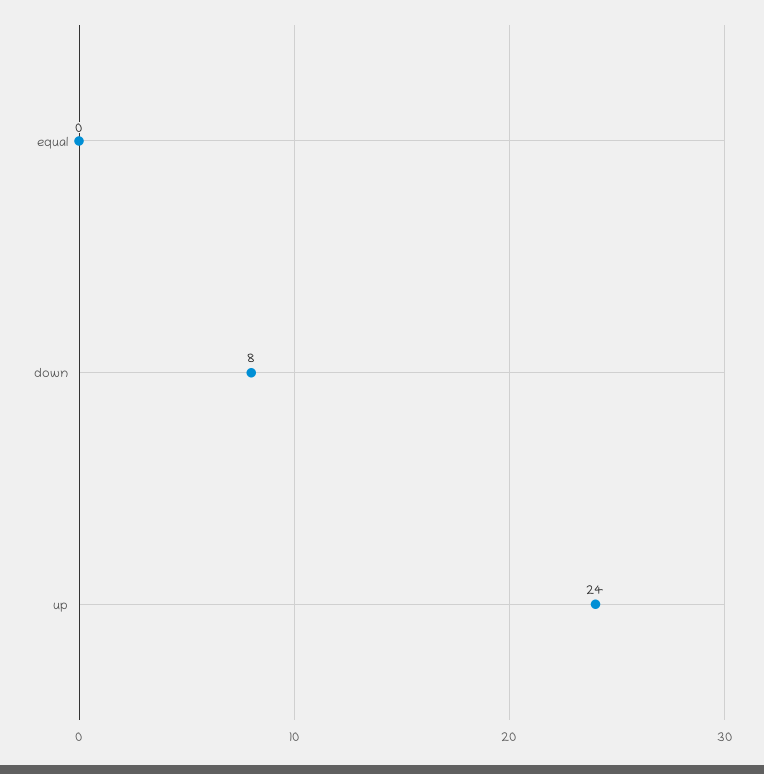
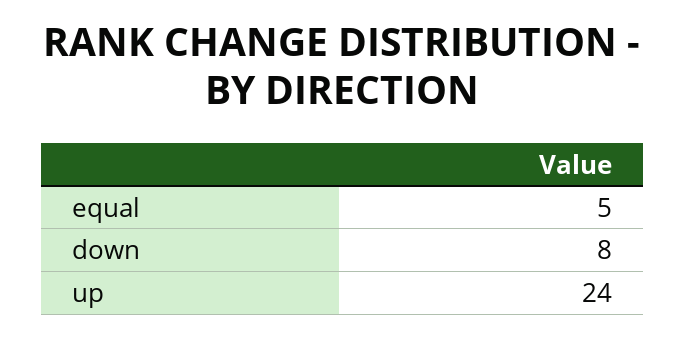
  {
-   "equal": 0,
+   "equal": 5,
    "down": 8,
    "up": 24
  }

